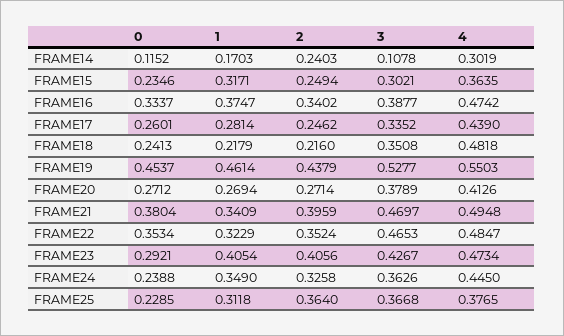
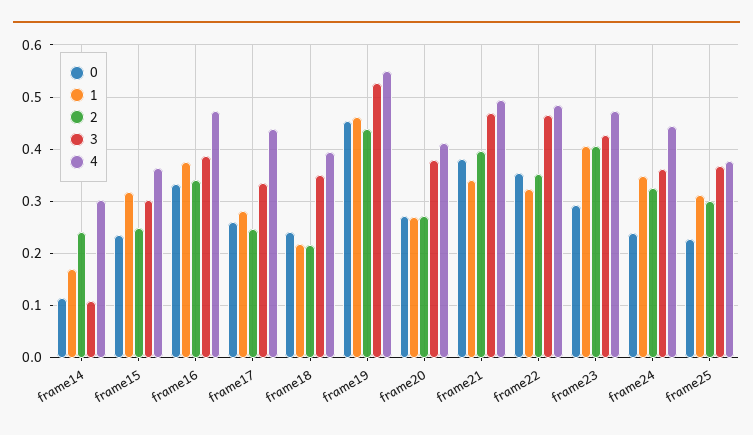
  {
    "0": {
      "FRAME14": 0.1152,
      "FRAME15": 0.2346,
      "FRAME16": 0.3337,
      "FRAME17": 0.2601,
      "FRAME18": 0.2413,
      "FRAME19": 0.4537,
      "FRAME20": 0.2712,
      "FRAME21": 0.3804,
      "FRAME22": 0.3534,
      "FRAME23": 0.2921,
      "FRAME24": 0.2388,
      "FRAME25": 0.2285
    },
    "1": {
      "FRAME14": 0.1703,
      "FRAME15": 0.3171,
      "FRAME16": 0.3747,
      "FRAME17": 0.2814,
      "FRAME18": 0.2179,
      "FRAME19": 0.4614,
      "FRAME20": 0.2694,
      "FRAME21": 0.3409,
      "FRAME22": 0.3229,
      "FRAME23": 0.4054,
      "FRAME24": 0.349,
      "FRAME25": 0.3118
    },
    "2": {
      "FRAME14": 0.2403,
      "FRAME15": 0.2494,
      "FRAME16": 0.3402,
      "FRAME17": 0.2462,
      "FRAME18": 0.216,
      "FRAME19": 0.4379,
      "FRAME20": 0.2714,
      "FRAME21": 0.3959,
      "FRAME22": 0.3524,
      "FRAME23": 0.4056,
      "FRAME24": 0.3258,
-     "FRAME25": 0.364
+     "FRAME25": 0.3
    },
    "3": {
      "FRAME14": 0.1078,
      "FRAME15": 0.3021,
      "FRAME16": 0.3877,
      "FRAME17": 0.3352,
      "FRAME18": 0.3508,
      "FRAME19": 0.5277,
      "FRAME20": 0.3789,
      "FRAME21": 0.4697,
      "FRAME22": 0.4653,
      "FRAME23": 0.4267,
      "FRAME24": 0.3626,
      "FRAME25": 0.3668
    },
    "4": {
      "FRAME14": 0.3019,
      "FRAME15": 0.3635,
      "FRAME16": 0.4742,
      "FRAME17": 0.439,
-     "FRAME18": 0.4818,
+     "FRAME18": 0.4,
      "FRAME19": 0.5503,
      "FRAME20": 0.4126,
      "FRAME21": 0.4948,
      "FRAME22": 0.4847,
      "FRAME23": 0.4734,
      "FRAME24": 0.445,
      "FRAME25": 0.3765
    }
  }

